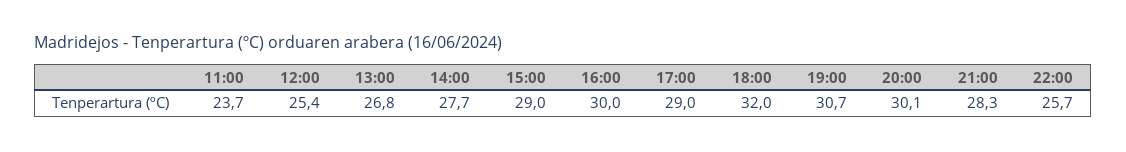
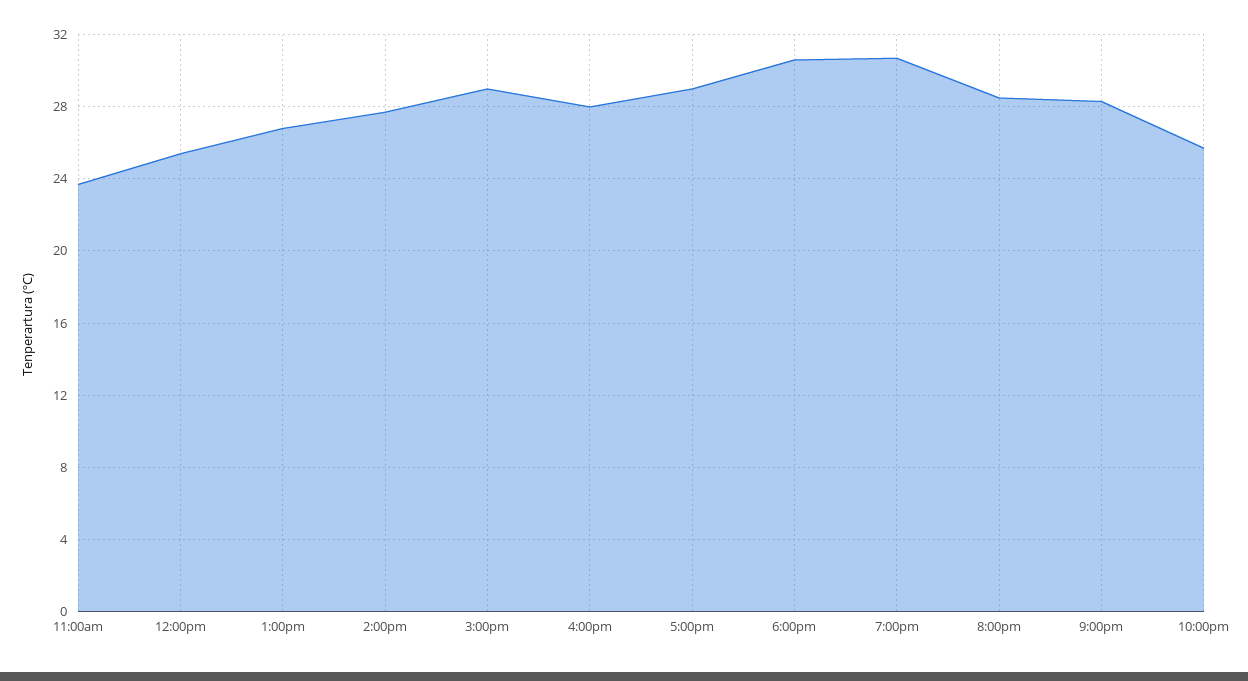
  {
    "11:00": 23.7,
    "12:00": 25.4,
    "13:00": 26.8,
    "14:00": 27.7,
    "15:00": 29,
-   "16:00": 30,
+   "16:00": 28,
    "17:00": 29,
-   "18:00": 32,
+   "18:00": 30.5,
    "19:00": 30.7,
-   "20:00": 30.1,
+   "20:00": 28.5,
    "21:00": 28.3,
    "22:00": 25.7
  }

